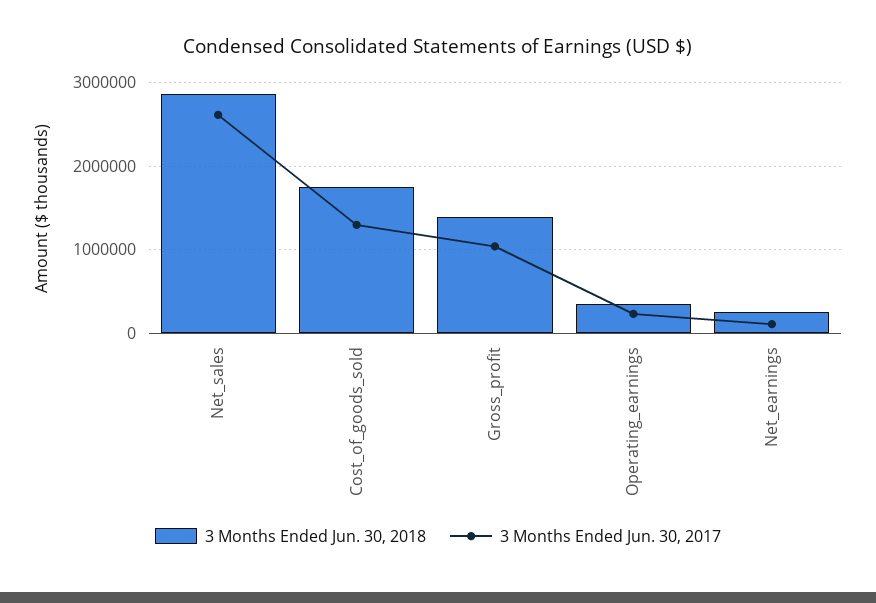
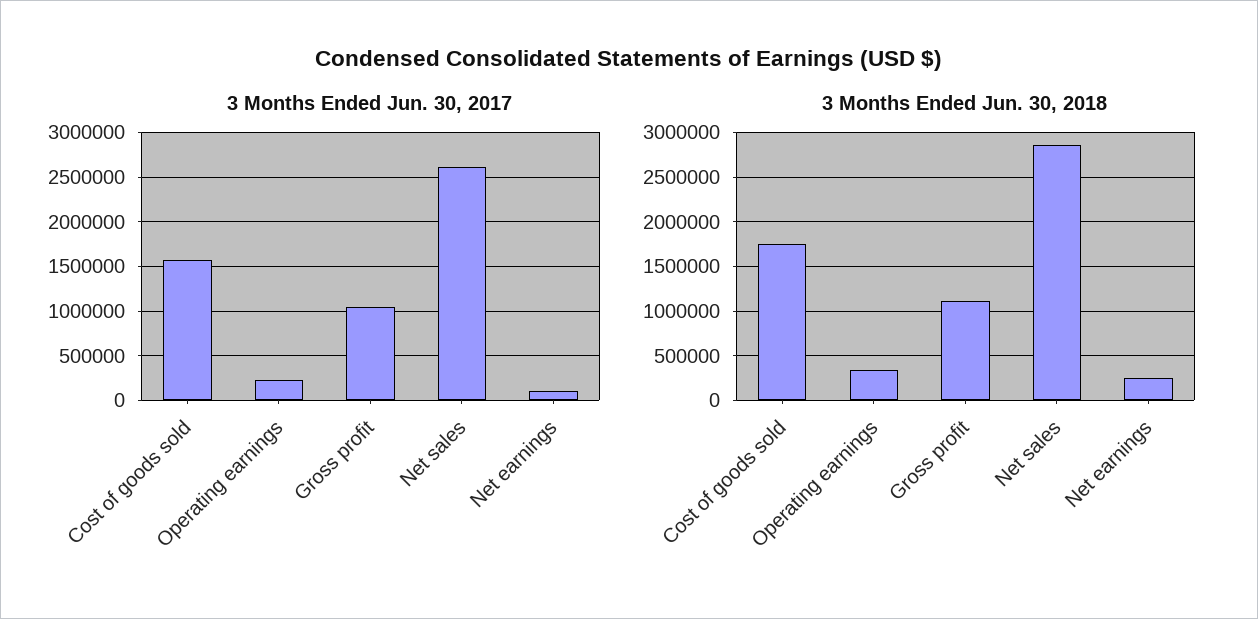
  {
    "3 Months Ended Jun. 30, 2018": {
      "Net_sales": 2900000,
      "Cost_of_goods_sold": 1700000,
-     "Gross_profit": 1400000,
+     "Gross_profit": 1100000,
      "Operating_earnings": 300000,
      "Net_earnings": 200000
    },
    "3 Months Ended Jun. 30, 2017": {
      "Net_sales": 2600000,
-     "Cost_of_goods_sold": 1300000,
+     "Cost_of_goods_sold": 1600000,
      "Gross_profit": 1000000,
      "Operating_earnings": 200000,
      "Net_earnings": 100000
    }
  }

